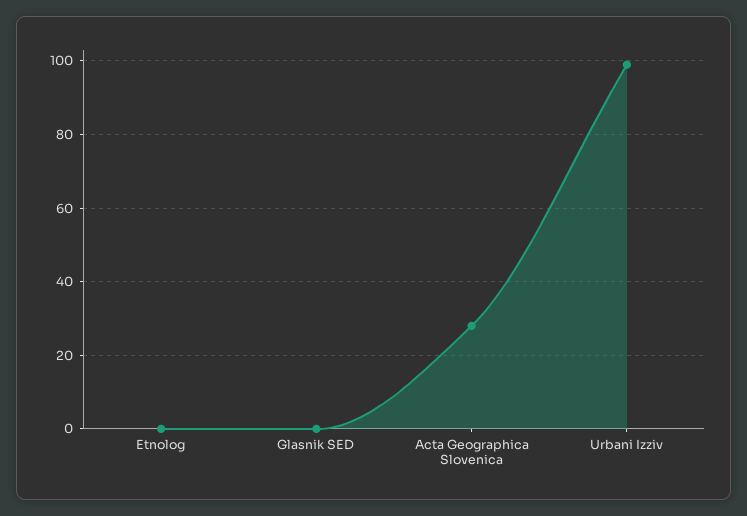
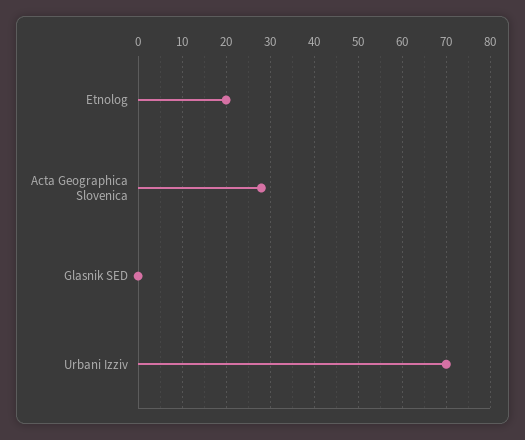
  {
-   "Etnolog": 0,
+   "Etnolog": 20,
    "Glasnik SED": 0,
    "Acta Geographica Slovenica": 30,
-   "Urbani Izziv": 100
+   "Urbani Izziv": 70
  }

